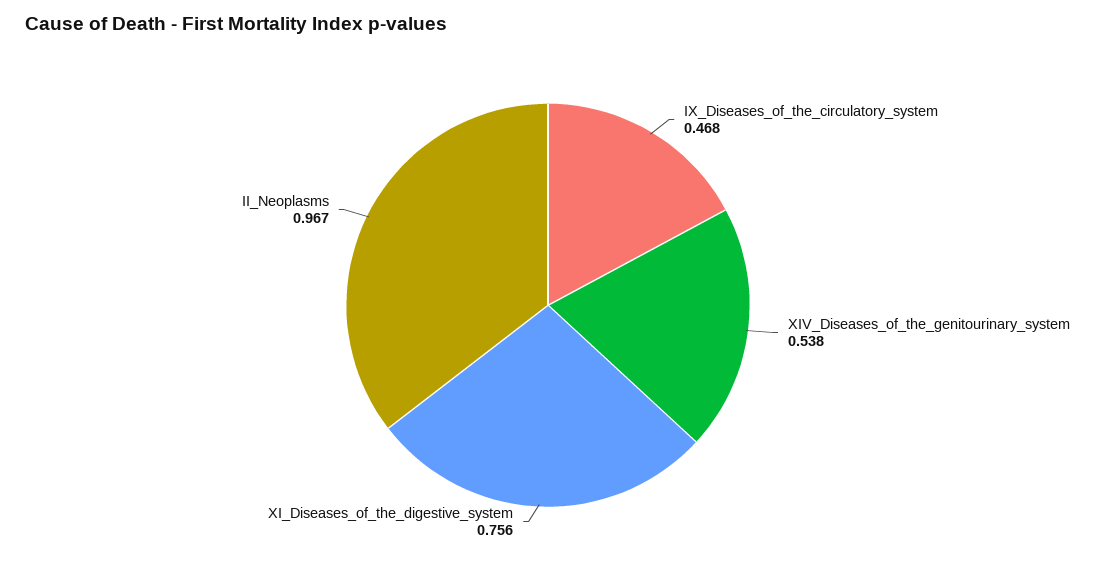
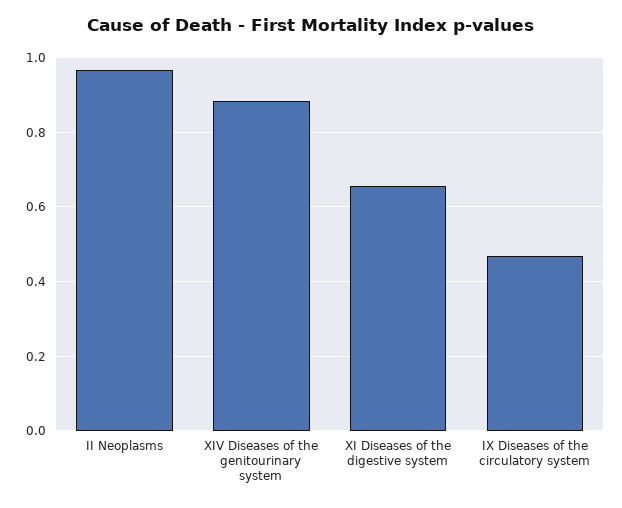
  {
    "IX_Diseases_of_the_circulatory_system": 0.468,
-   "XIV_Diseases_of_the_genitourinary_system": 0.538,
+   "XIV_Diseases_of_the_genitourinary_system": 0.88,
-   "XI_Diseases_of_the_digestive_system": 0.756,
+   "XI_Diseases_of_the_digestive_system": 0.66,
    "II_Neoplasms": 0.967
  }

